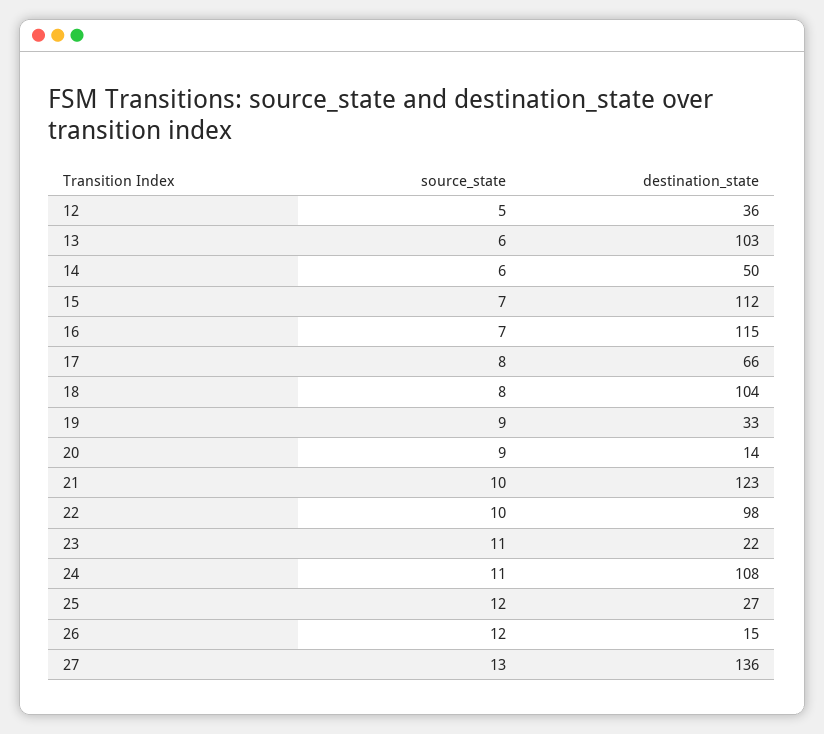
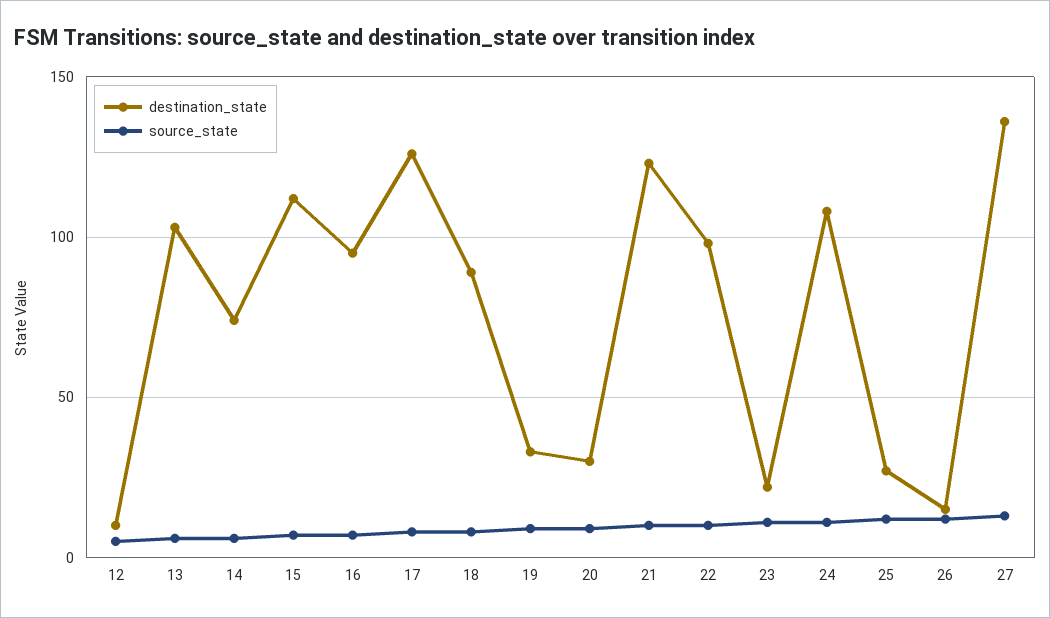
  {
    "source_state": {
      "12": 5,
      "13": 6,
      "14": 6,
      "15": 7,
      "16": 7,
      "17": 8,
      "18": 8,
      "19": 9,
      "20": 9,
      "21": 10,
      "22": 10,
      "23": 11,
      "24": 11,
      "25": 12,
      "26": 12,
      "27": 13
    },
    "destination_state": {
-     "12": 36,
+     "12": 10,
      "13": 103,
-     "14": 50,
+     "14": 75,
      "15": 112,
-     "16": 115,
+     "16": 95,
-     "17": 66,
+     "17": 125,
-     "18": 104,
+     "18": 90,
      "19": 33,
-     "20": 14,
+     "20": 30,
      "21": 123,
      "22": 98,
      "23": 22,
      "24": 108,
      "25": 27,
      "26": 15,
      "27": 136
    }
  }

